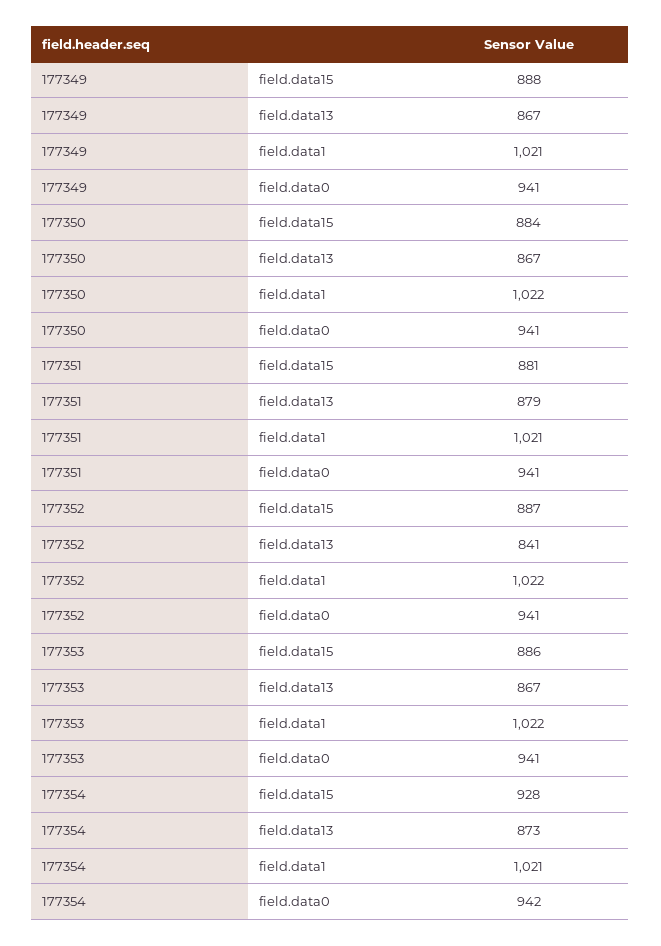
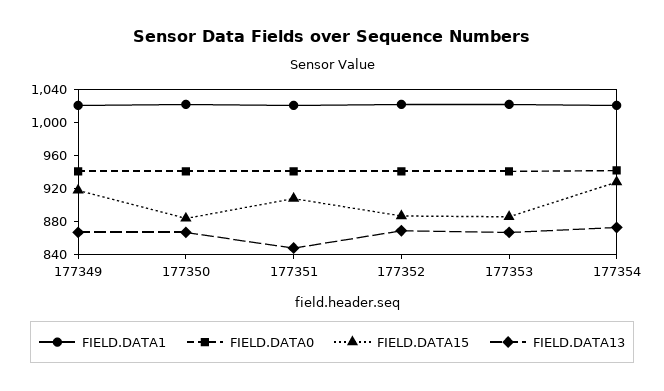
  {
    "field.data15": {
-     "177349": 888,
+     "177349": 920,
      "177350": 884,
-     "177351": 881,
+     "177351": 910,
      "177352": 887,
      "177353": 886,
      "177354": 928
    },
    "field.data13": {
      "177349": 867,
      "177350": 867,
-     "177351": 879,
+     "177351": 850,
-     "177352": 841,
+     "177352": 870,
      "177353": 867,
      "177354": 873
    },
    "field.data1": {
      "177349": 1021,
      "177350": 1022,
      "177351": 1021,
      "177352": 1022,
      "177353": 1022,
      "177354": 1021
    },
    "field.data0": {
      "177349": 941,
      "177350": 941,
      "177351": 941,
      "177352": 941,
      "177353": 941,
      "177354": 942
    }
  }

